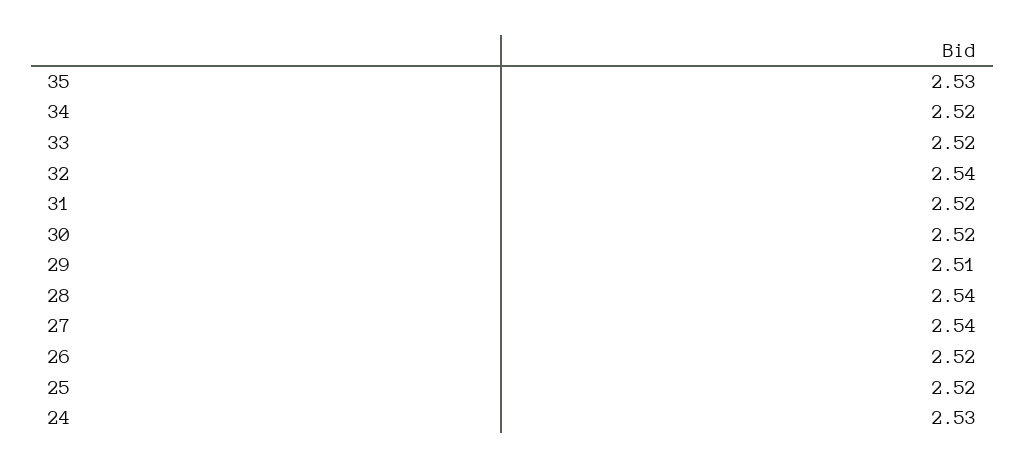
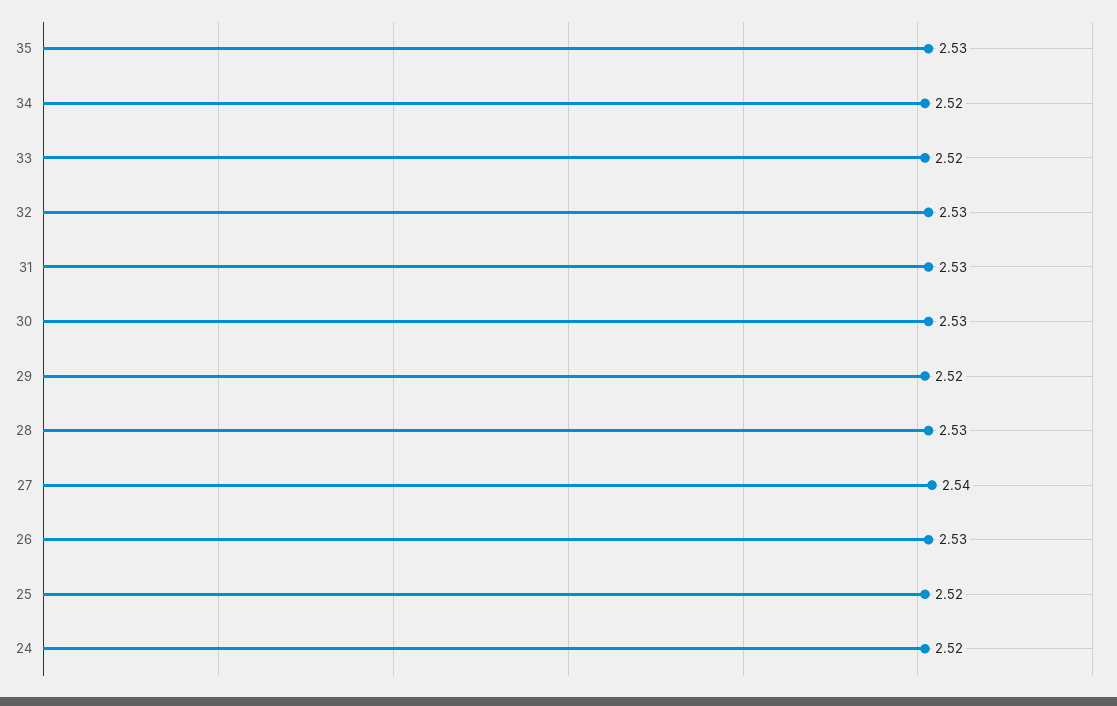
  {
    "35": 2.53,
    "34": 2.52,
    "33": 2.52,
-   "32": 2.54,
+   "32": 2.53,
-   "31": 2.52,
+   "31": 2.53,
-   "30": 2.52,
+   "30": 2.53,
-   "29": 2.51,
+   "29": 2.52,
-   "28": 2.54,
+   "28": 2.53,
    "27": 2.54,
-   "26": 2.52,
+   "26": 2.53,
    "25": 2.52,
-   "24": 2.53
+   "24": 2.52
  }

